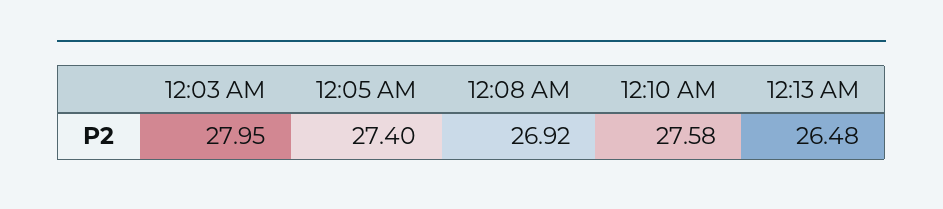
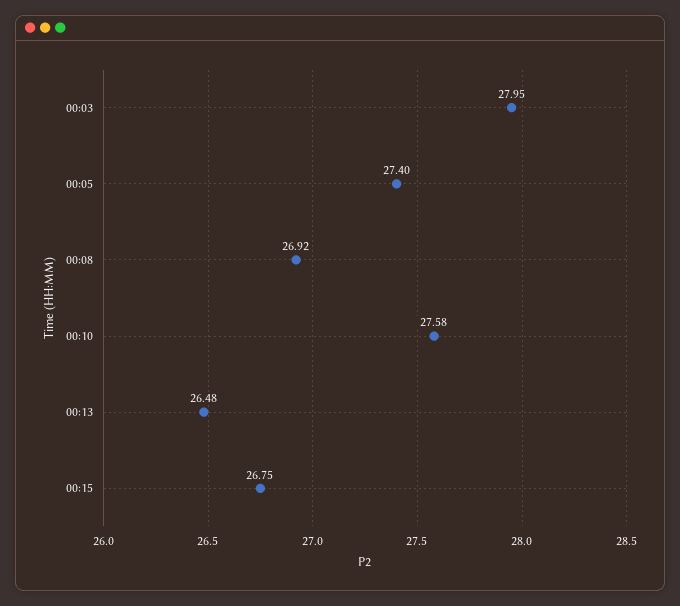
  {
    "12:03 AM": 27.95,
    "12:05 AM": 27.4,
    "12:08 AM": 26.92,
    "12:10 AM": 27.58,
-   "12:13 AM": 26.48
+   "12:13 AM": 26.48,
+   "00:15": 26.75
  }

